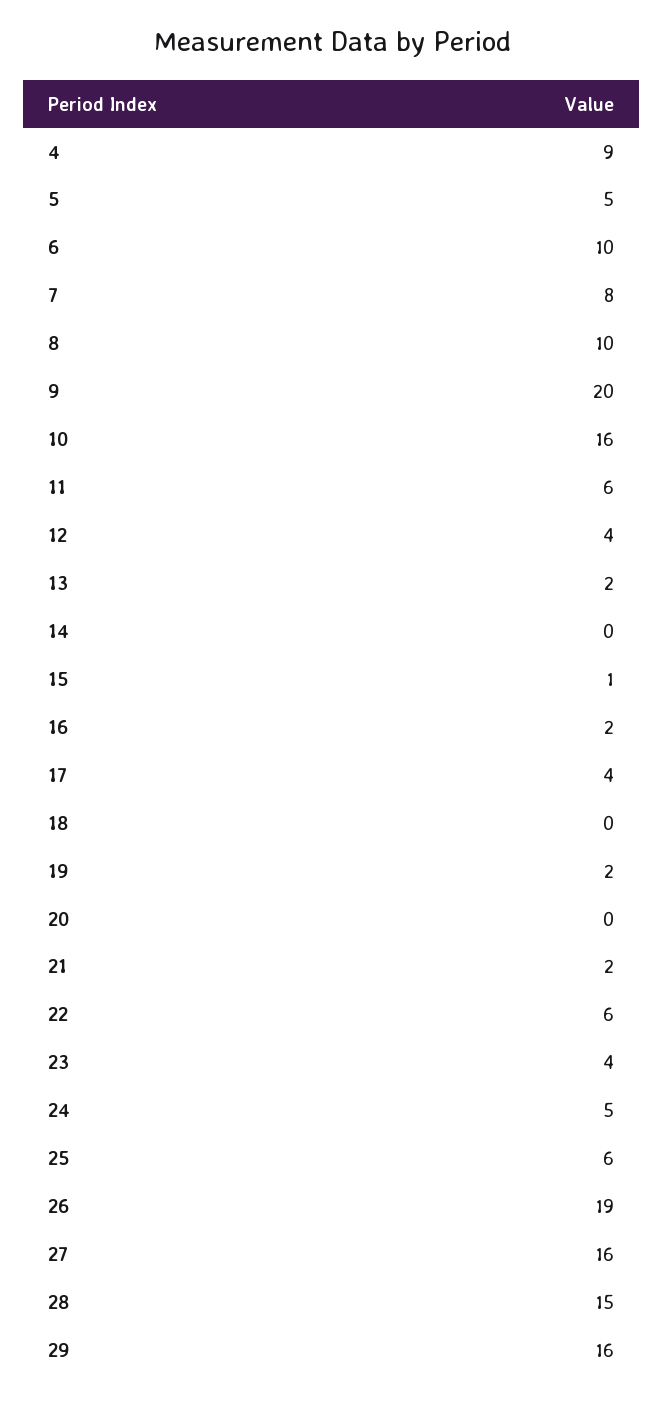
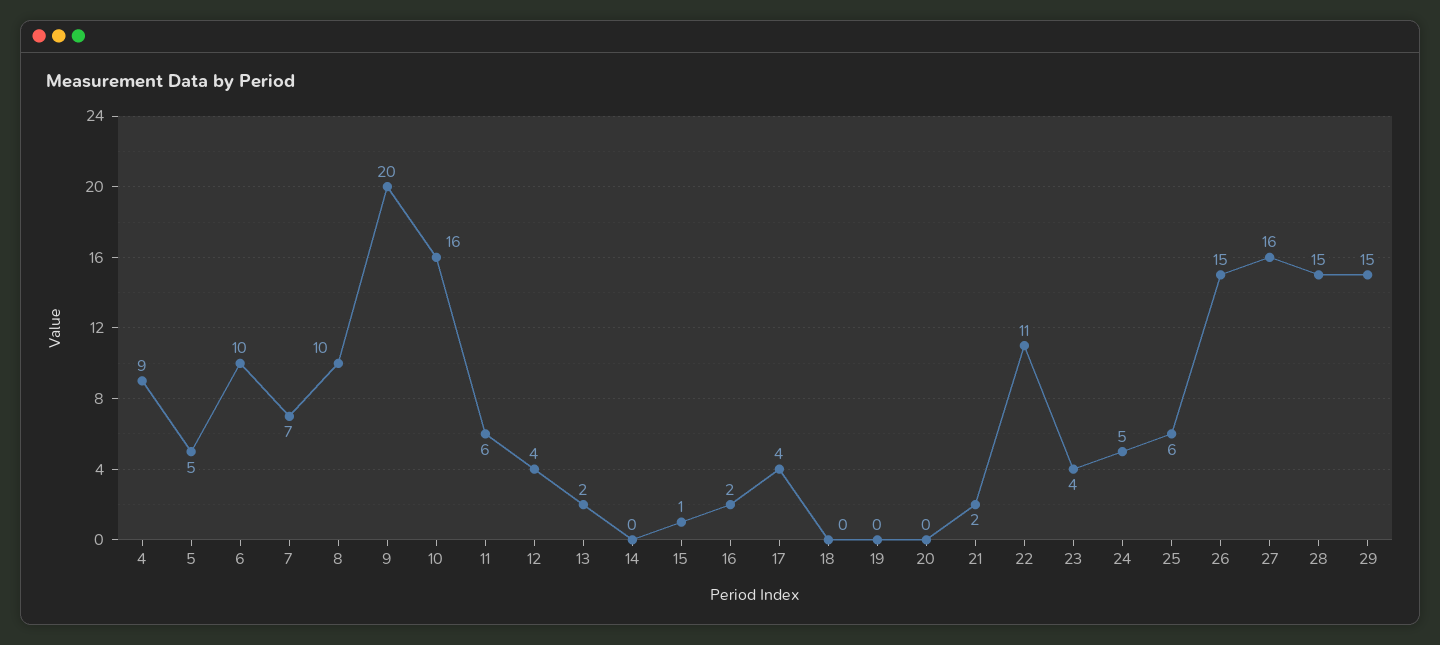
  {
    "4": 9,
    "5": 5,
    "6": 10,
-   "7": 8,
+   "7": 7,
    "8": 10,
    "9": 20,
    "10": 16,
    "11": 6,
    "12": 4,
    "13": 2,
    "14": 0,
    "15": 1,
    "16": 2,
    "17": 4,
    "18": 0,
-   "19": 2,
+   "19": 0,
    "20": 0,
    "21": 2,
-   "22": 6,
+   "22": 11,
    "23": 4,
    "24": 5,
    "25": 6,
-   "26": 19,
+   "26": 15,
    "27": 16,
    "28": 15,
-   "29": 16
+   "29": 15
  }

